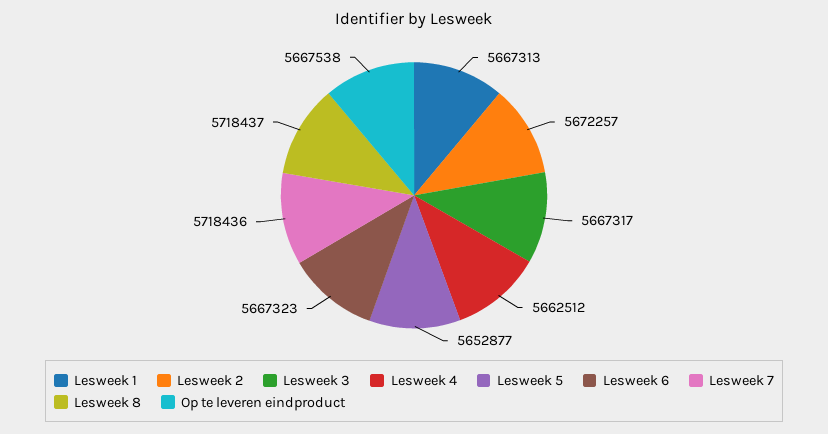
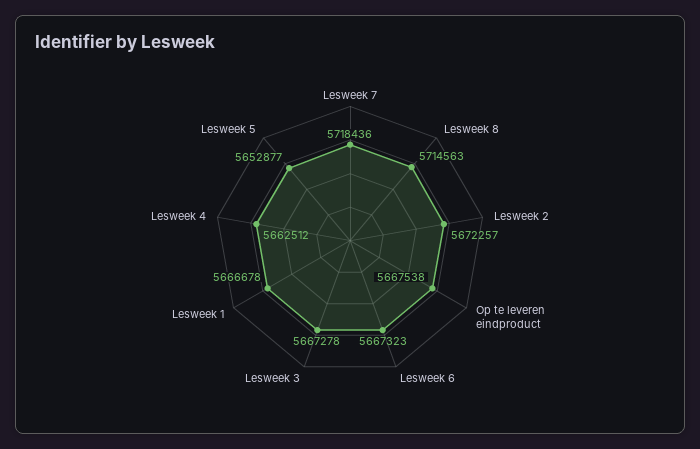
  {
-   "Lesweek 1": 5667313,
+   "Lesweek 1": 5666678,
    "Lesweek 2": 5672257,
-   "Lesweek 3": 5667317,
+   "Lesweek 3": 5667278,
    "Lesweek 4": 5662512,
    "Lesweek 5": 5652877,
    "Lesweek 6": 5667323,
    "Lesweek 7": 5718436,
-   "Lesweek 8": 5718437,
+   "Lesweek 8": 5714563,
    "Op te leveren eindproduct": 5667538
  }

